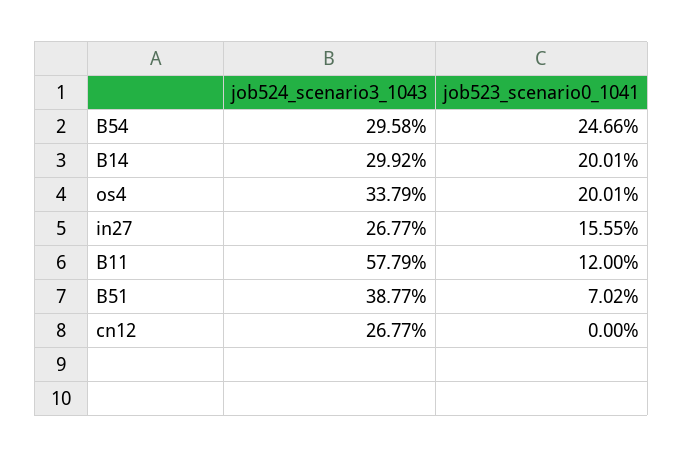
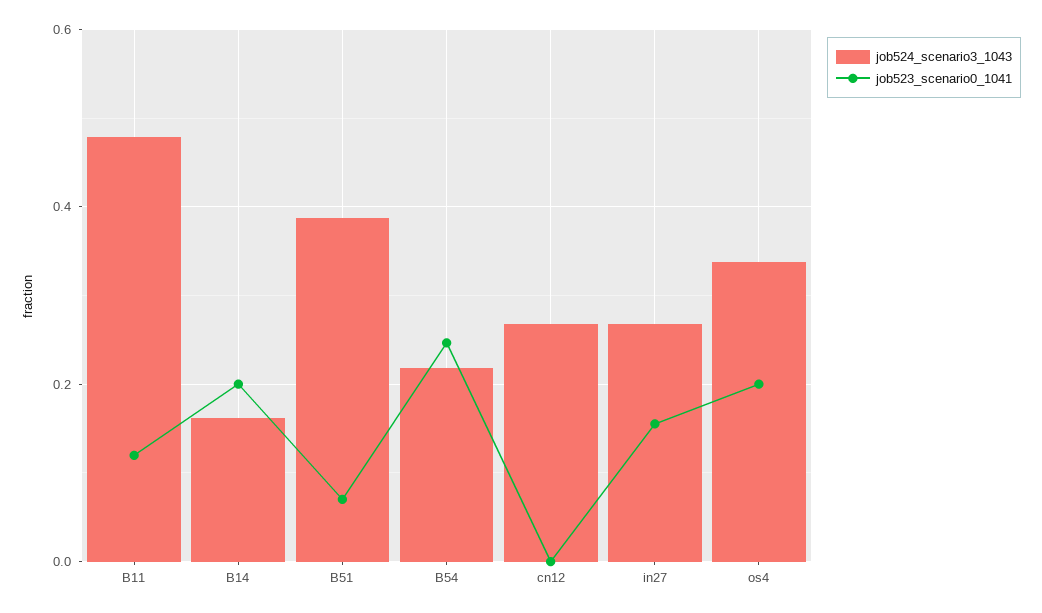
  {
    "job524_scenario3_1043": {
-     "B54": 0.2958,
+     "B54": 0.22,
-     "B14": 0.2992,
+     "B14": 0.16,
      "os4": 0.3379,
      "in27": 0.2677,
-     "B11": 0.5779,
+     "B11": 0.48,
      "B51": 0.3877,
      "cn12": 0.2677
    },
    "job523_scenario0_1041": {
      "B54": 0.2466,
      "B14": 0.2001,
      "os4": 0.2001,
      "in27": 0.1555,
      "B11": 0.12,
      "B51": 0.0702,
      "cn12": 0
    }
  }

